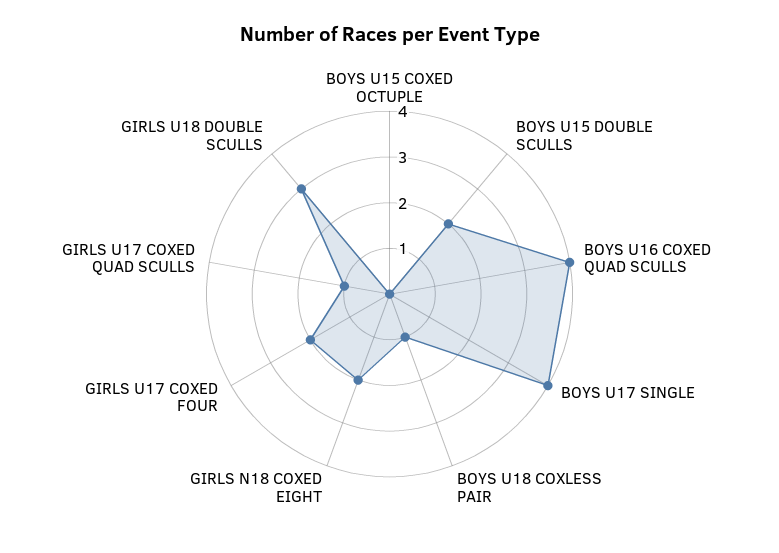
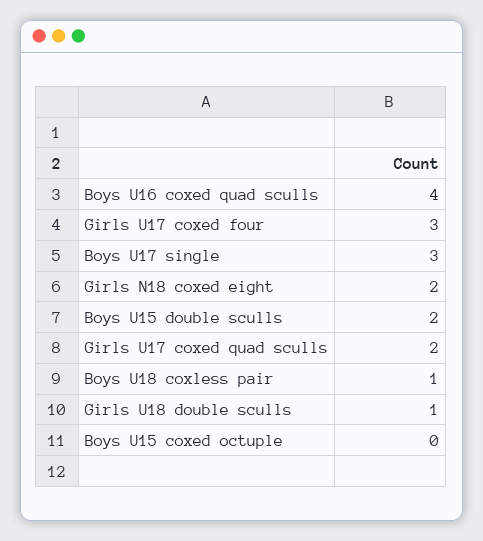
  {
    "BOYS U15 COXED OCTUPLE": 0,
    "BOYS U15 DOUBLE SCULLS": 2,
    "BOYS U16 COXED QUAD SCULLS": 4,
-   "BOYS U17 SINGLE": 4,
+   "BOYS U17 SINGLE": 3,
    "BOYS U18 COXLESS PAIR": 1,
    "GIRLS N18 COXED EIGHT": 2,
-   "GIRLS U17 COXED FOUR": 2,
+   "GIRLS U17 COXED FOUR": 3,
-   "GIRLS U17 COXED QUAD SCULLS": 1,
+   "GIRLS U17 COXED QUAD SCULLS": 2,
-   "GIRLS U18 DOUBLE SCULLS": 3
+   "GIRLS U18 DOUBLE SCULLS": 1
  }

